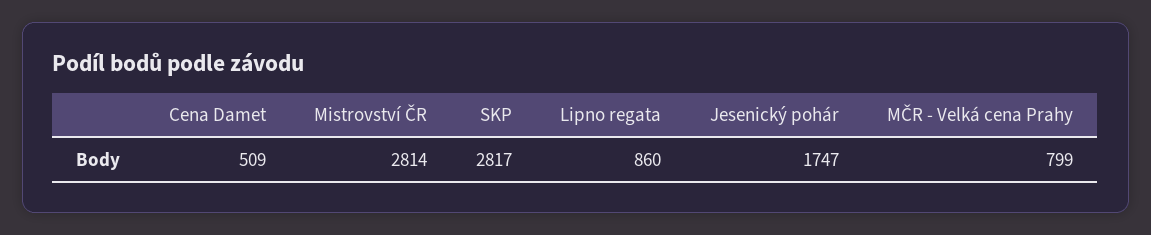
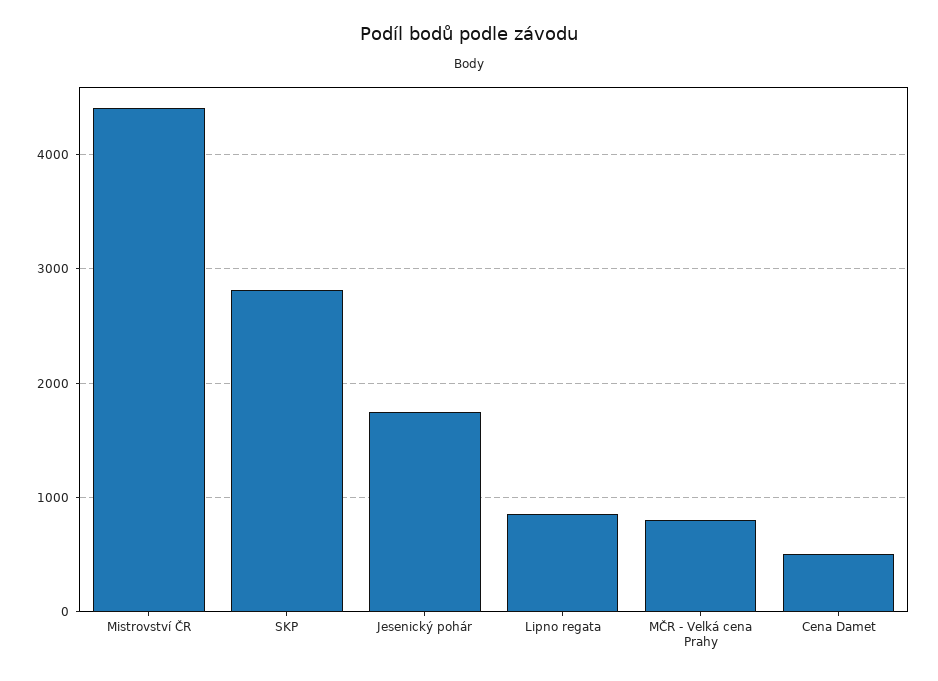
  {
    "Cena Damet": 509,
-   "Mistrovství ČR": 2814,
+   "Mistrovství ČR": 4400,
    "SKP": 2817,
    "Lipno regata": 860,
    "Jesenický pohár": 1747,
    "MČR - Velká cena Prahy": 799
  }

